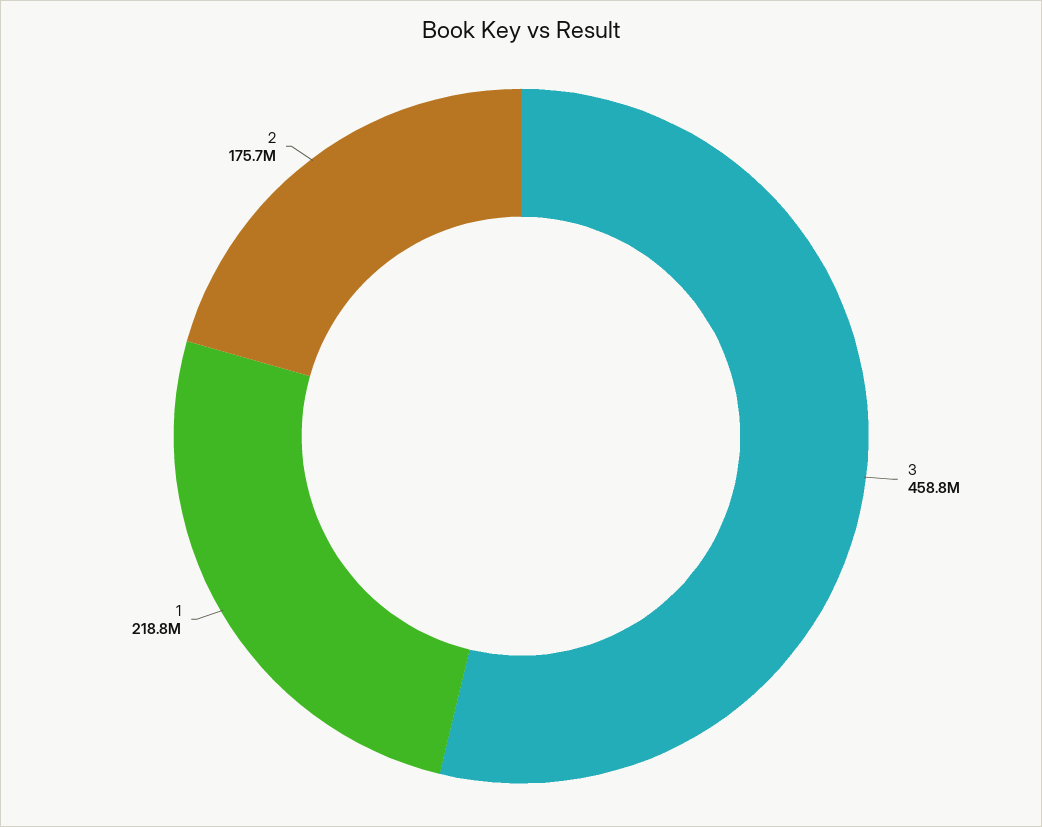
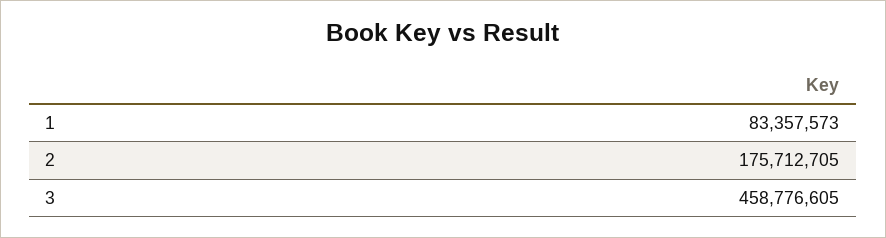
  {
    "3": 458776605,
-   "1": 218800000,
+   "1": 83357573,
    "2": 175712705
  }

